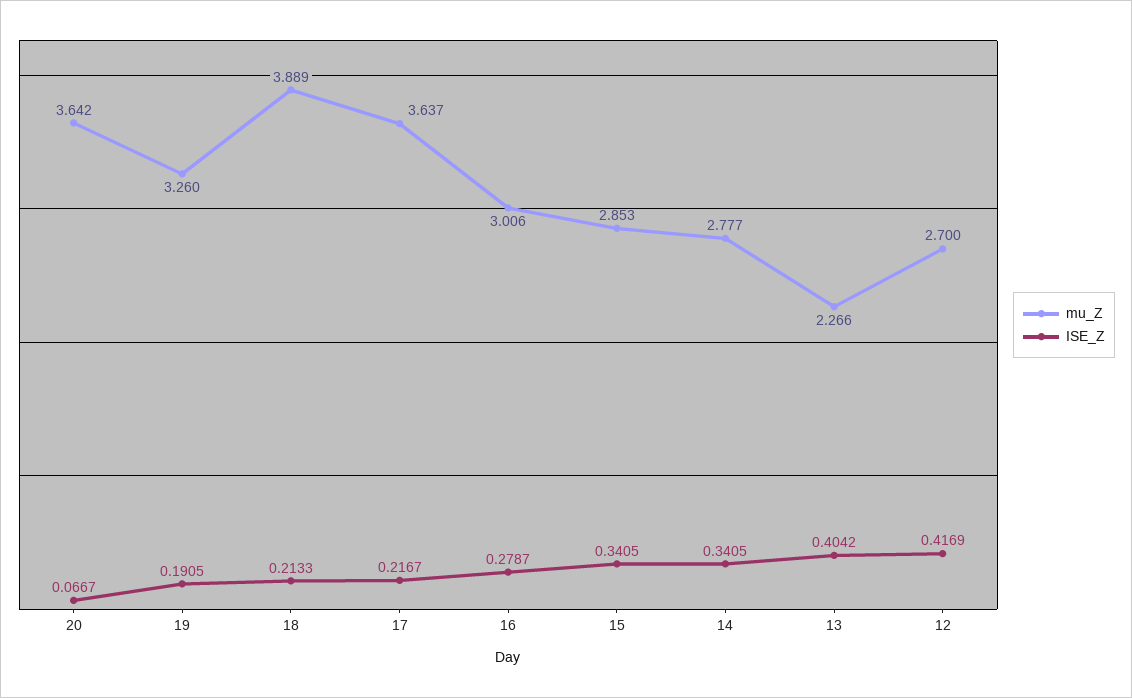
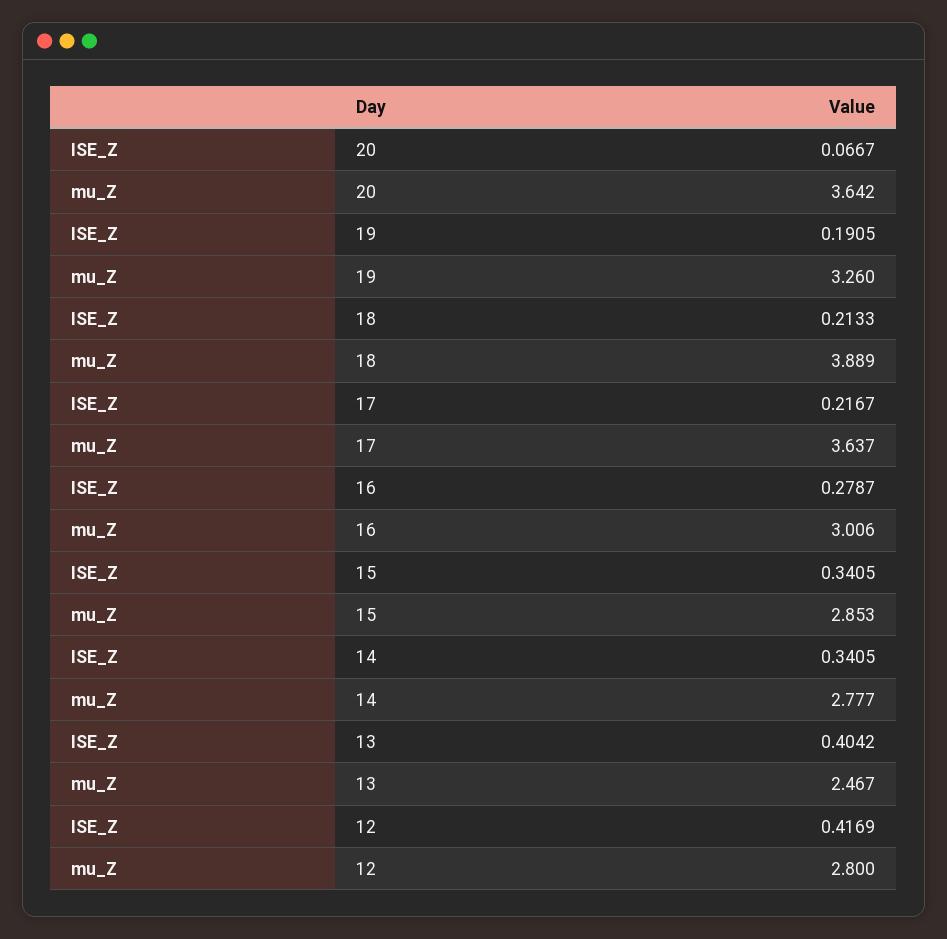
  {
    "mu_Z": {
      "20": 3.642,
      "19": 3.26,
      "18": 3.889,
      "17": 3.637,
      "16": 3.006,
      "15": 2.853,
      "14": 2.777,
-     "13": 2.266,
+     "13": 2.467,
-     "12": 2.7
+     "12": 2.8
    },
    "ISE_Z": {
      "20": 0.0667,
      "19": 0.1905,
      "18": 0.2133,
      "17": 0.2167,
      "16": 0.2787,
      "15": 0.3405,
      "14": 0.3405,
      "13": 0.4042,
      "12": 0.4169
    }
  }

